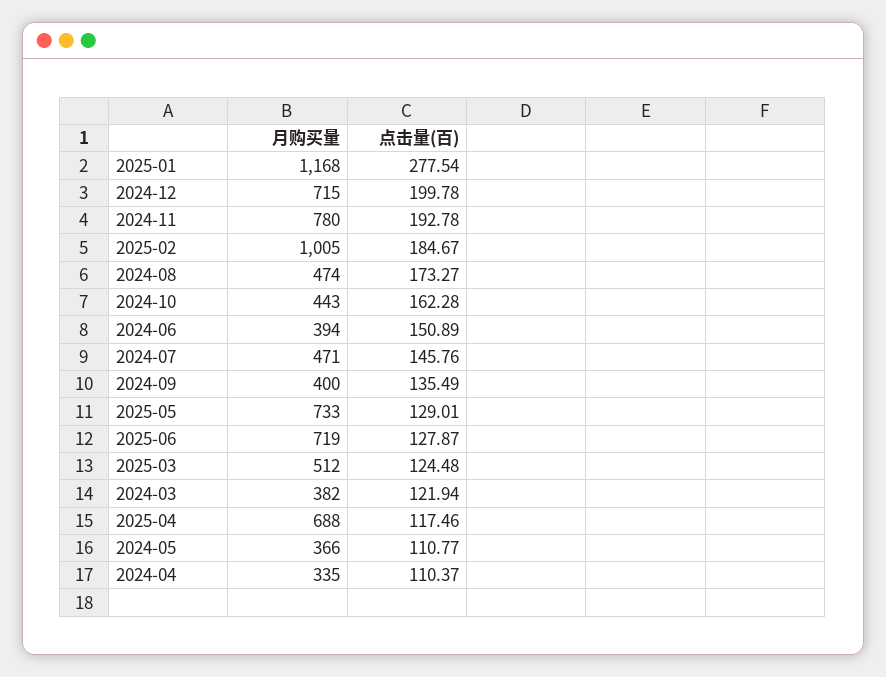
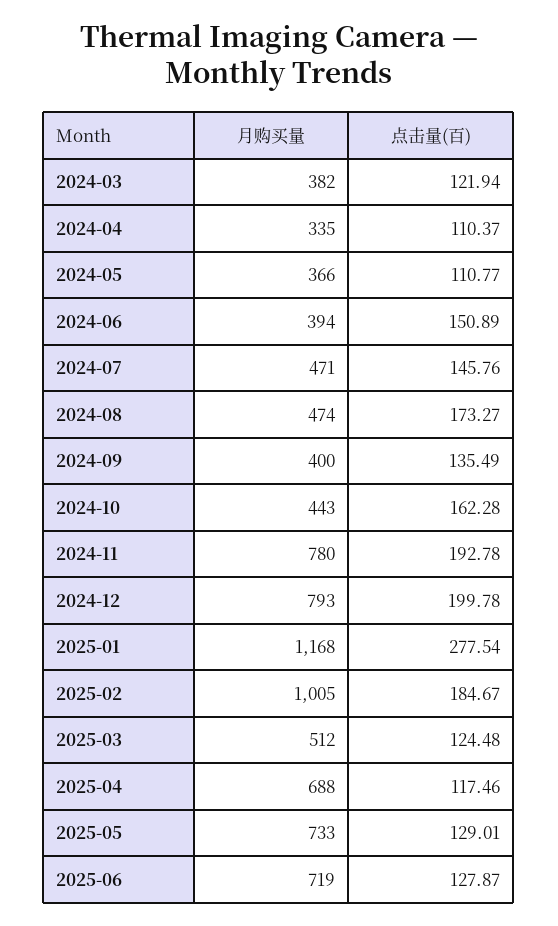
  {
    "月购买量": {
      "2025-01": 1168,
-     "2024-12": 715,
+     "2024-12": 793,
      "2024-11": 780,
      "2025-02": 1005,
      "2024-08": 474,
      "2024-10": 443,
      "2024-06": 394,
      "2024-07": 471,
      "2024-09": 400,
      "2025-05": 733,
      "2025-06": 719,
      "2025-03": 512,
      "2024-03": 382,
      "2025-04": 688,
      "2024-05": 366,
      "2024-04": 335
    },
    "点击量(百)": {
      "2025-01": 277.54,
      "2024-12": 199.78,
      "2024-11": 192.78,
      "2025-02": 184.67,
      "2024-08": 173.27,
      "2024-10": 162.28,
      "2024-06": 150.89,
      "2024-07": 145.76,
      "2024-09": 135.49,
      "2025-05": 129.01,
      "2025-06": 127.87,
      "2025-03": 124.48,
      "2024-03": 121.94,
      "2025-04": 117.46,
      "2024-05": 110.77,
      "2024-04": 110.37
    }
  }

